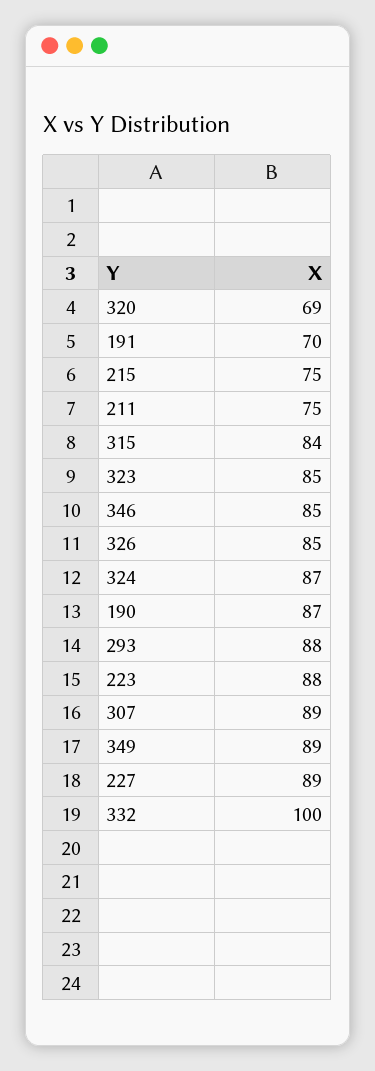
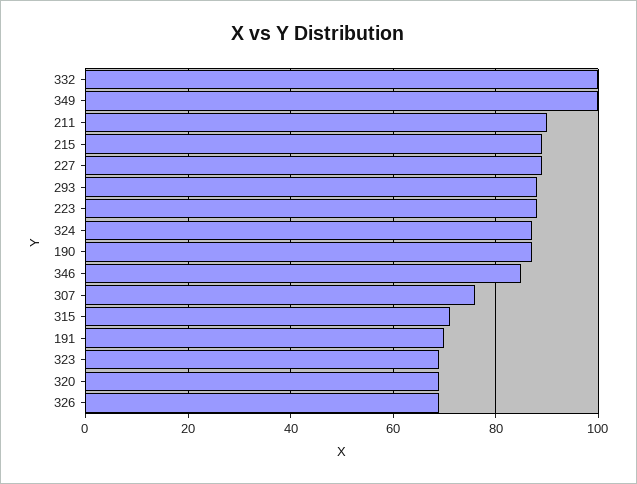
  {
    "320": 69,
    "191": 70,
-   "215": 75,
+   "215": 90,
-   "211": 75,
+   "211": 90,
-   "315": 84,
+   "315": 70,
-   "323": 85,
+   "323": 70,
    "346": 85,
-   "326": 85,
+   "326": 70,
    "324": 87,
    "190": 87,
    "293": 88,
    "223": 88,
-   "307": 89,
+   "307": 75,
-   "349": 89,
+   "349": 100,
    "227": 89,
    "332": 100
  }

